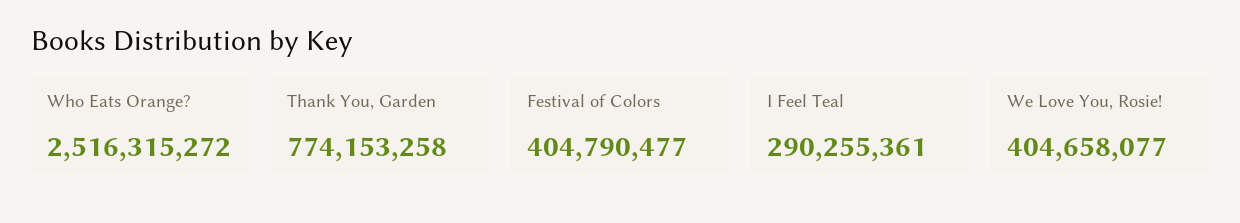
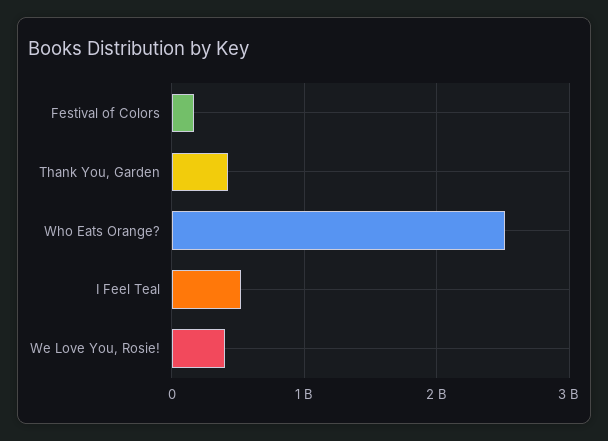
  {
    "Who Eats Orange?": 2516315272,
-   "Thank You, Garden": 774153258,
+   "Thank You, Garden": 400000000,
-   "Festival of Colors": 404790477,
+   "Festival of Colors": 200000000,
-   "I Feel Teal": 290255361,
+   "I Feel Teal": 500000000,
    "We Love You, Rosie!": 404658077
  }

